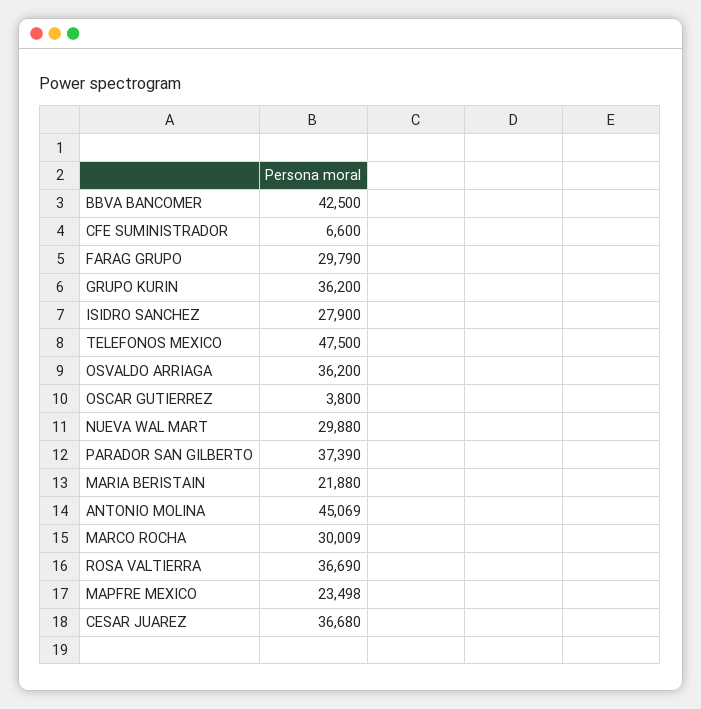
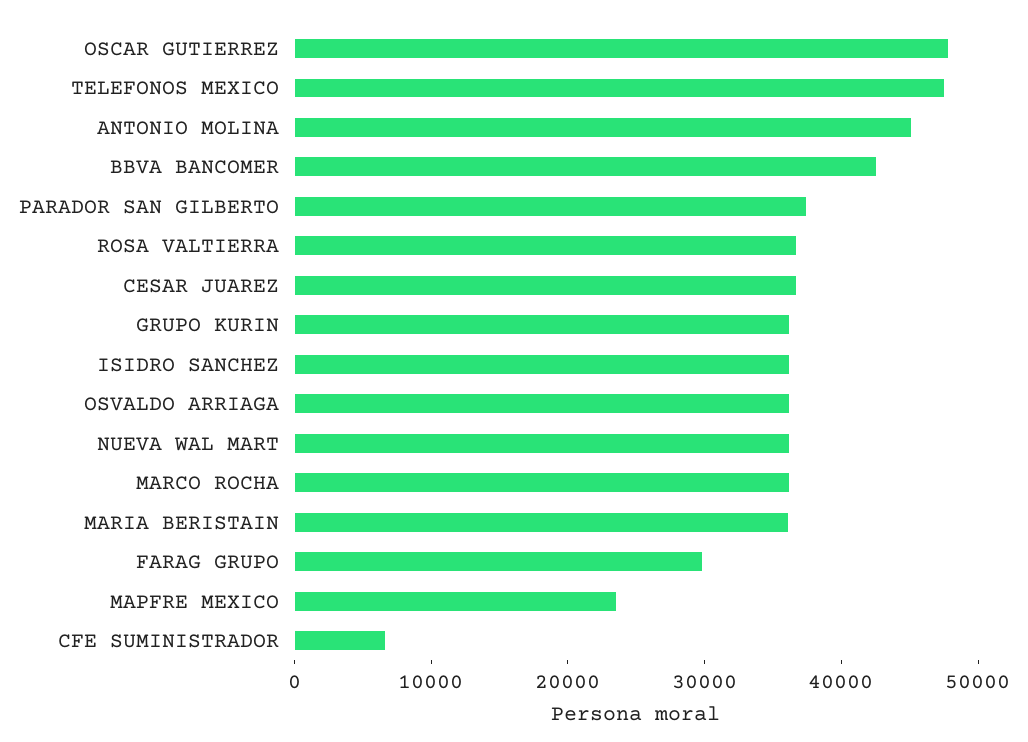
  {
    "BBVA BANCOMER": 42500,
    "CFE SUMINISTRADOR": 6600,
    "FARAG GRUPO": 29790,
    "GRUPO KURIN": 36200,
-   "ISIDRO SANCHEZ": 27900,
+   "ISIDRO SANCHEZ": 36000,
    "TELEFONOS MEXICO": 47500,
    "OSVALDO ARRIAGA": 36200,
-   "OSCAR GUTIERREZ": 3800,
+   "OSCAR GUTIERREZ": 48000,
-   "NUEVA WAL MART": 29880,
+   "NUEVA WAL MART": 36000,
    "PARADOR SAN GILBERTO": 37390,
-   "MARIA BERISTAIN": 21880,
+   "MARIA BERISTAIN": 36000,
    "ANTONIO MOLINA": 45069,
-   "MARCO ROCHA": 30009,
+   "MARCO ROCHA": 36000,
    "ROSA VALTIERRA": 36690,
    "MAPFRE MEXICO": 23498,
    "CESAR JUAREZ": 36680
  }

